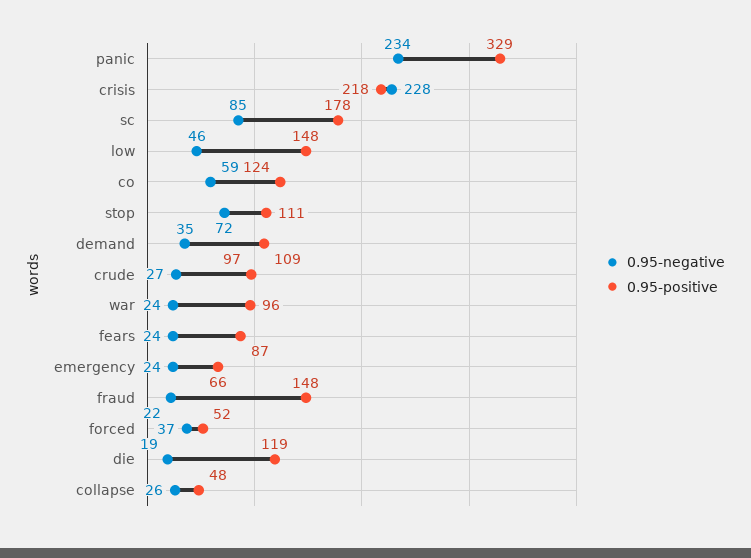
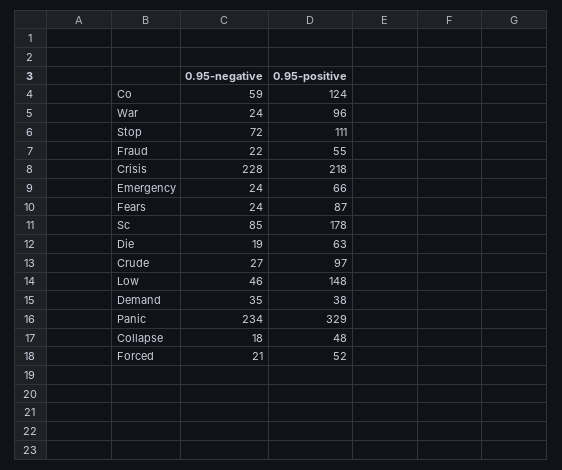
  {
    "0.95-negative": {
      "panic": 234,
      "crisis": 228,
      "sc": 85,
      "low": 46,
      "co": 59,
      "stop": 72,
      "demand": 35,
      "crude": 27,
      "war": 24,
      "fears": 24,
      "emergency": 24,
      "fraud": 22,
-     "forced": 37,
+     "forced": 21,
      "die": 19,
-     "collapse": 26
+     "collapse": 18
    },
    "0.95-positive": {
      "panic": 329,
      "crisis": 218,
      "sc": 178,
      "low": 148,
      "co": 124,
      "stop": 111,
-     "demand": 109,
+     "demand": 38,
      "crude": 97,
      "war": 96,
      "fears": 87,
      "emergency": 66,
-     "fraud": 148,
+     "fraud": 55,
      "forced": 52,
-     "die": 119,
+     "die": 63,
      "collapse": 48
    }
  }

